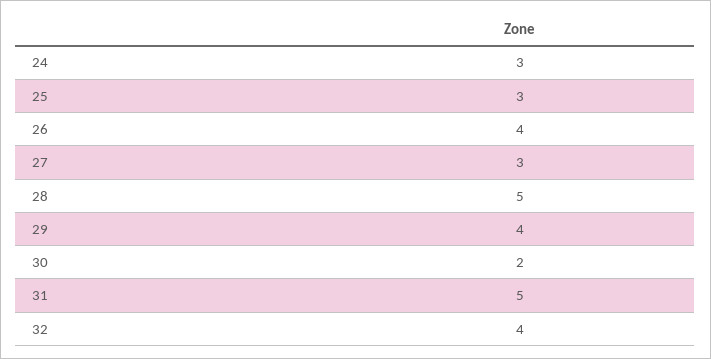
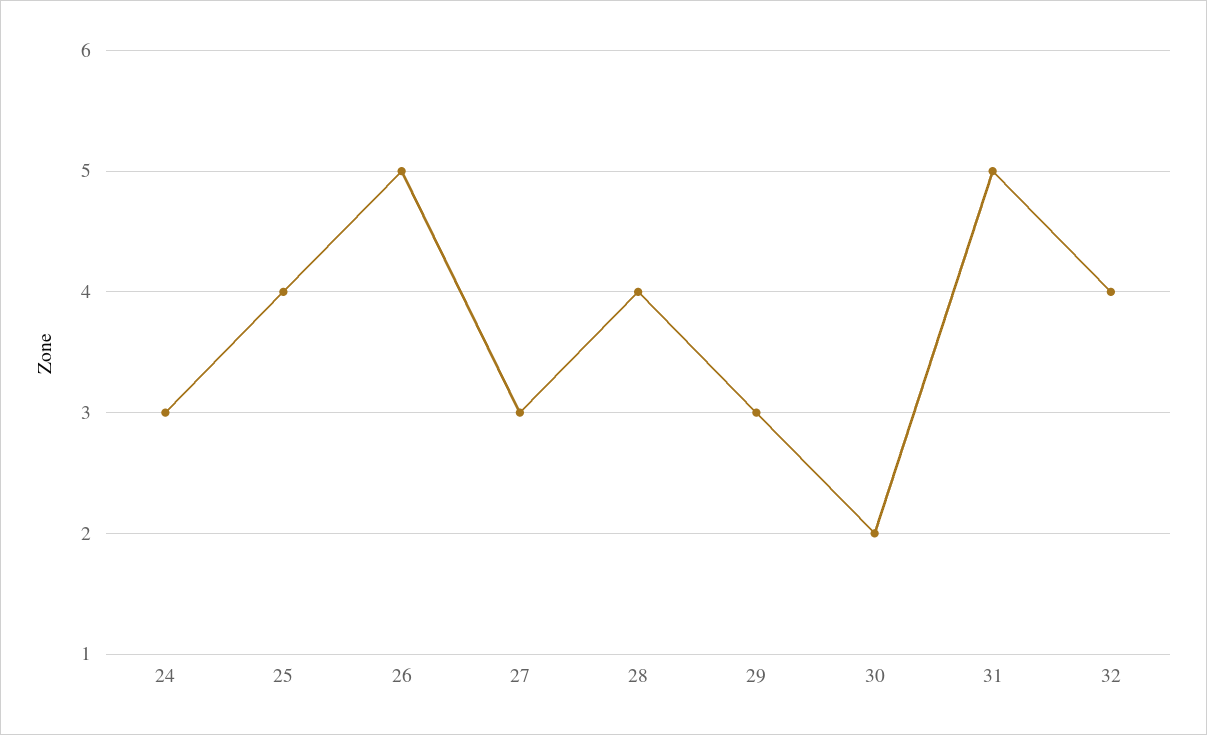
  {
    "24": 3,
-   "25": 3,
+   "25": 4,
-   "26": 4,
+   "26": 5,
    "27": 3,
-   "28": 5,
+   "28": 4,
-   "29": 4,
+   "29": 3,
    "30": 2,
    "31": 5,
    "32": 4
  }

